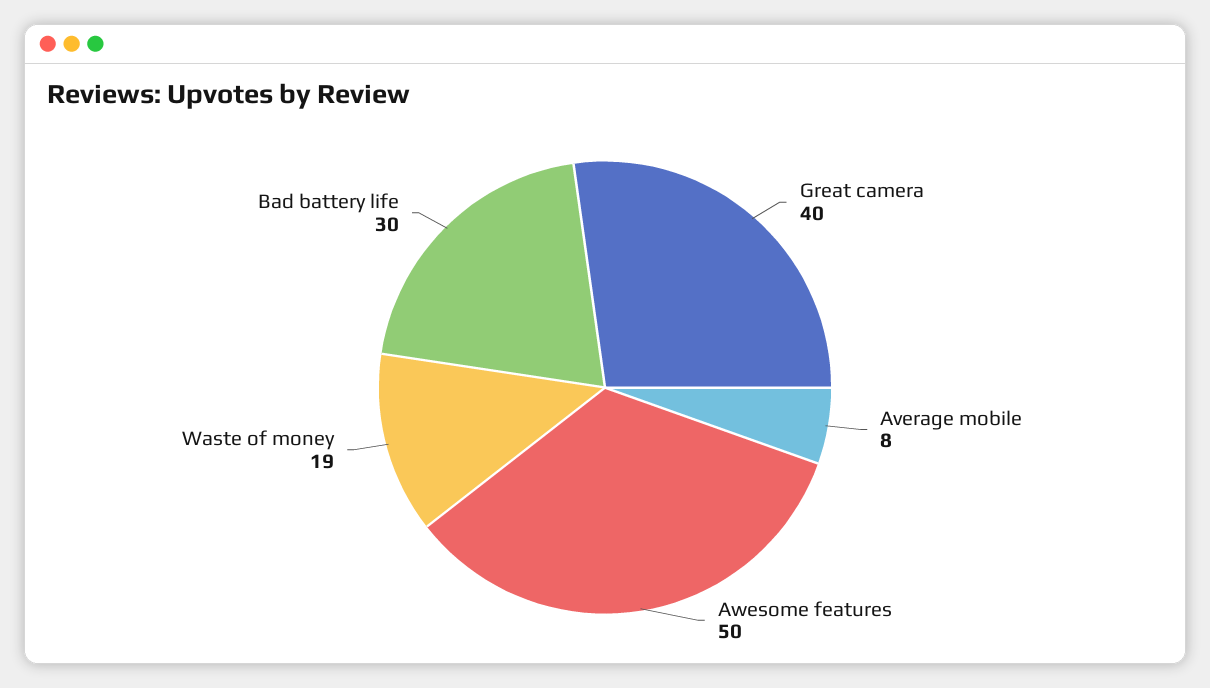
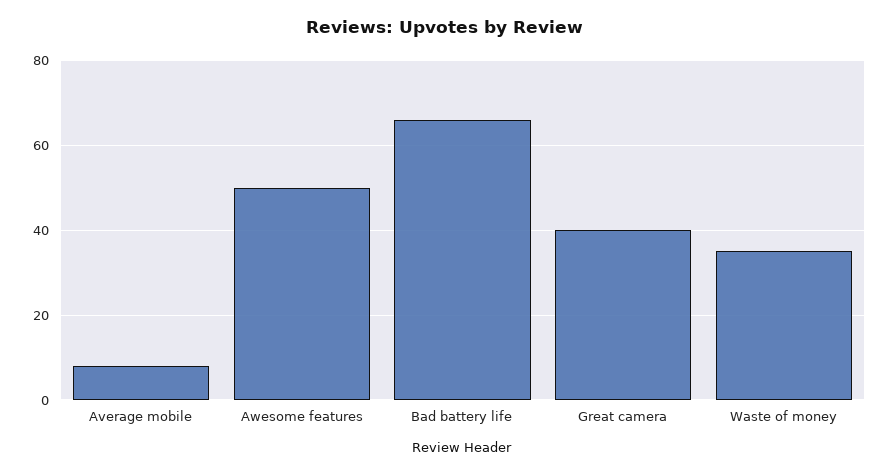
  {
    "Great camera": 40,
    "Average mobile": 8,
    "Awesome features": 50,
-   "Waste of money": 19,
+   "Waste of money": 35,
-   "Bad battery life": 30
+   "Bad battery life": 65
  }

